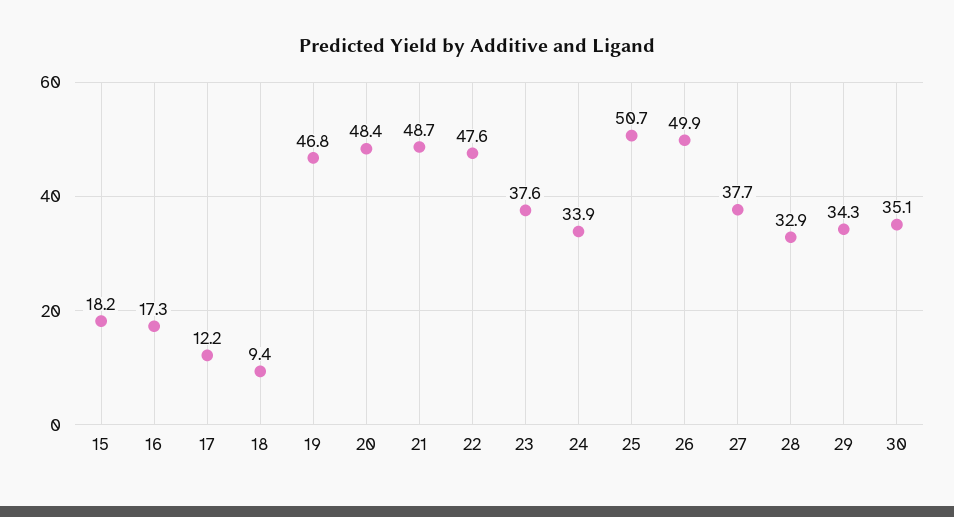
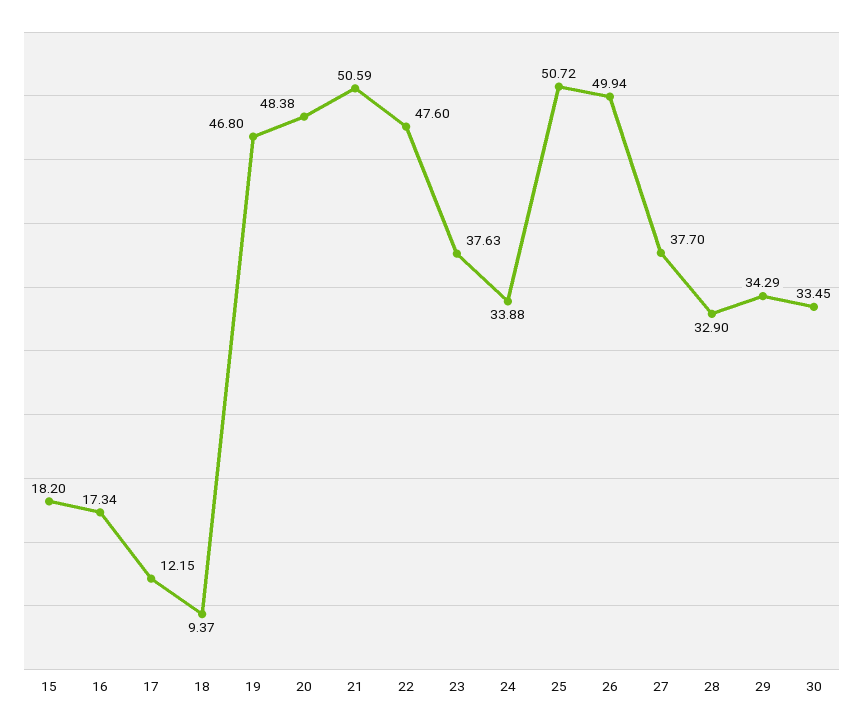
  {
    "15": 18.2,
    "16": 17.34,
    "17": 12.15,
    "18": 9.37,
    "19": 46.8,
    "20": 48.38,
-   "21": 48.7,
+   "21": 50.59,
    "22": 47.6,
    "23": 37.63,
    "24": 33.88,
    "25": 50.72,
    "26": 49.94,
    "27": 37.7,
    "28": 32.9,
    "29": 34.29,
-   "30": 35.1
+   "30": 33.45
  }

